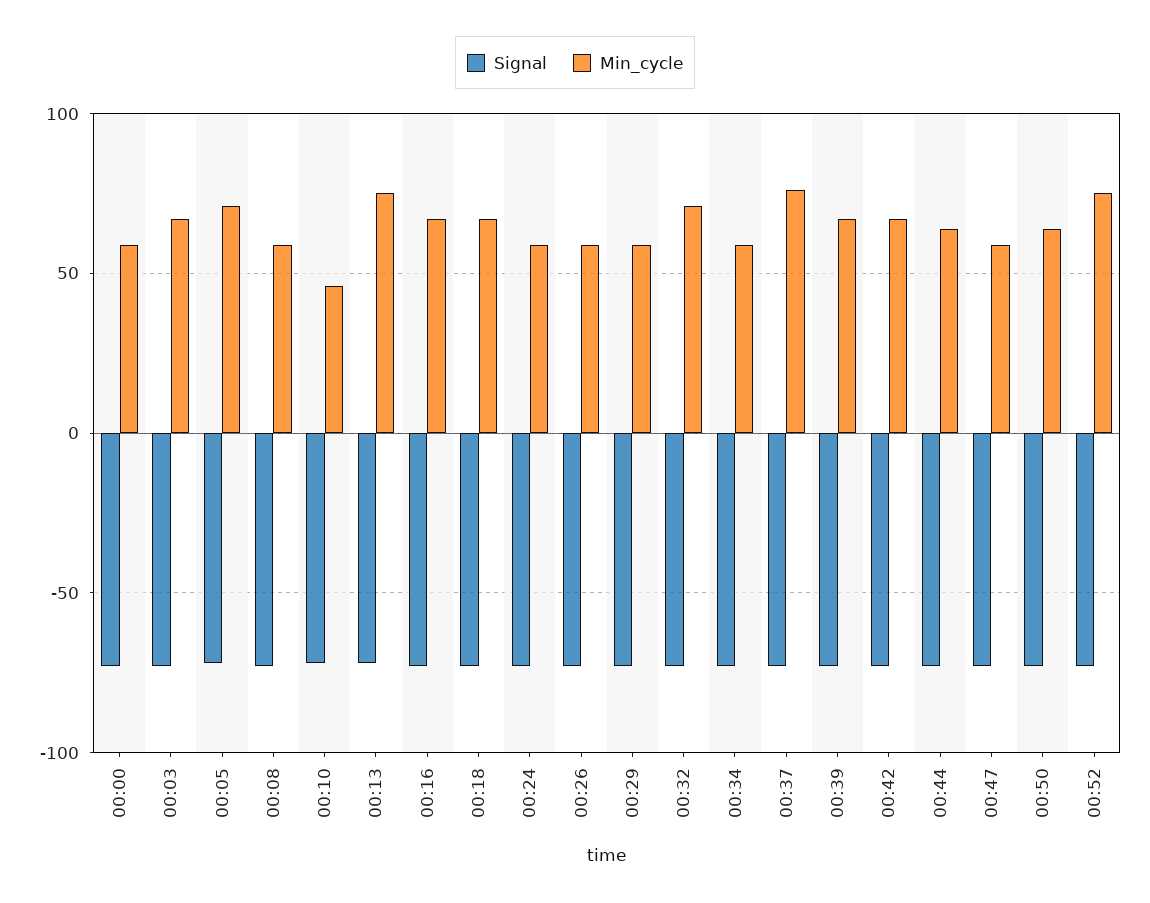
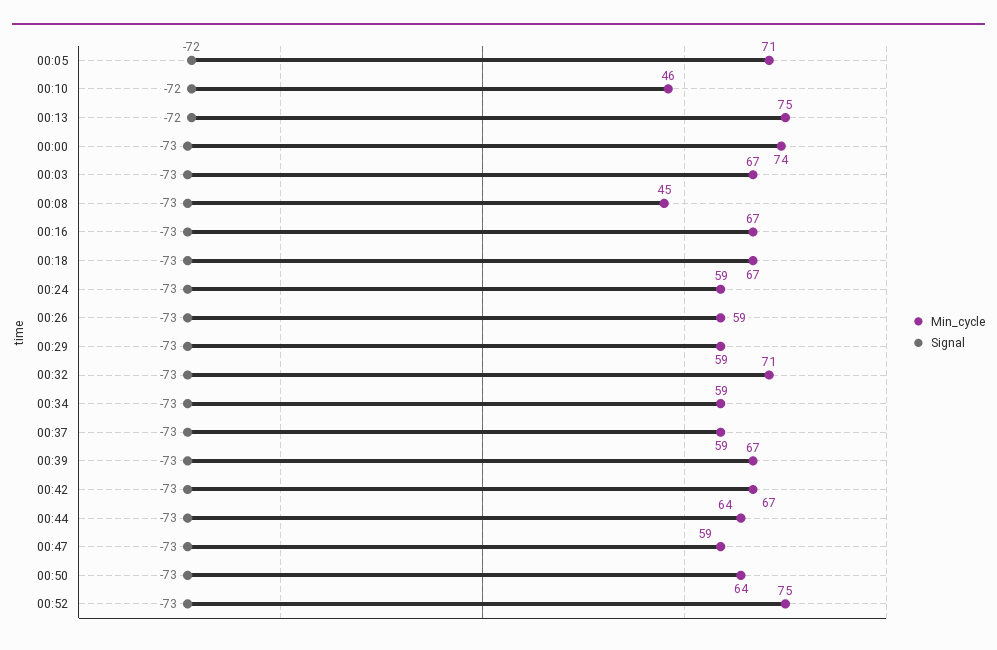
  {
    "Signal": {
      "00:00": -73,
      "00:03": -73,
      "00:05": -72,
      "00:08": -73,
      "00:10": -72,
      "00:13": -72,
      "00:16": -73,
      "00:18": -73,
      "00:24": -73,
      "00:26": -73,
      "00:29": -73,
      "00:32": -73,
      "00:34": -73,
      "00:37": -73,
      "00:39": -73,
      "00:42": -73,
      "00:44": -73,
      "00:47": -73,
      "00:50": -73,
      "00:52": -73
    },
    "Min_cycle": {
-     "00:00": 60,
+     "00:00": 74,
      "00:03": 67,
      "00:05": 71,
-     "00:08": 60,
+     "00:08": 45,
      "00:10": 46,
      "00:13": 75,
      "00:16": 67,
      "00:18": 67,
      "00:24": 59,
      "00:26": 59,
      "00:29": 59,
      "00:32": 71,
      "00:34": 59,
-     "00:37": 75,
+     "00:37": 59,
      "00:39": 67,
      "00:42": 67,
      "00:44": 64,
      "00:47": 59,
      "00:50": 64,
      "00:52": 75
    }
  }

